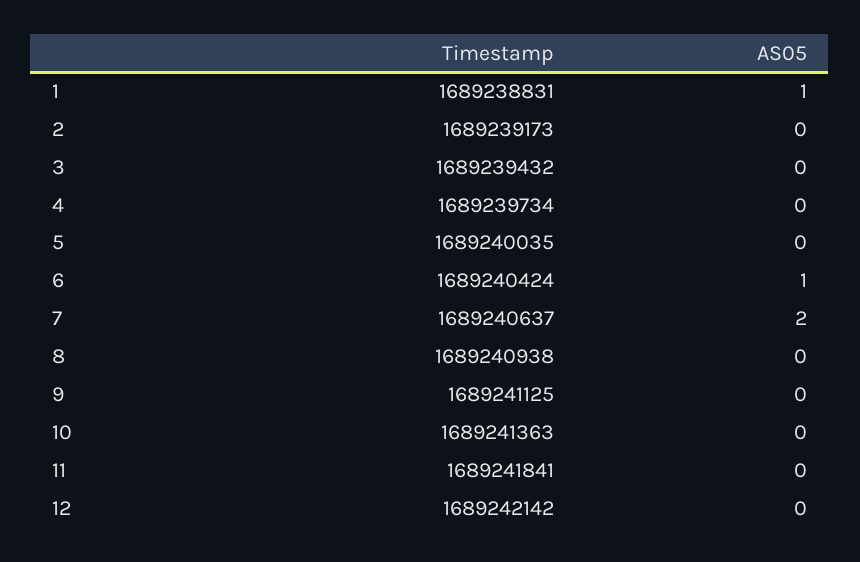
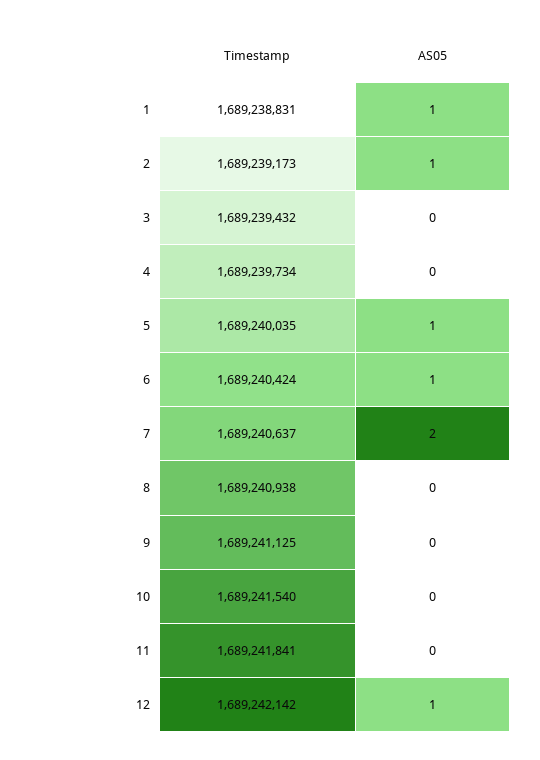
  {
    "Timestamp": {
      "1": 1689238831,
      "2": 1689239173,
      "3": 1689239432,
      "4": 1689239734,
      "5": 1689240035,
      "6": 1689240424,
      "7": 1689240637,
      "8": 1689240938,
      "9": 1689241125,
-     "10": 1689241363,
+     "10": 1689241540,
      "11": 1689241841,
      "12": 1689242142
    },
    "AS05": {
      "1": 1,
-     "2": 0,
+     "2": 1,
      "3": 0,
      "4": 0,
-     "5": 0,
+     "5": 1,
      "6": 1,
      "7": 2,
      "8": 0,
      "9": 0,
      "10": 0,
      "11": 0,
-     "12": 0
+     "12": 1
    }
  }

